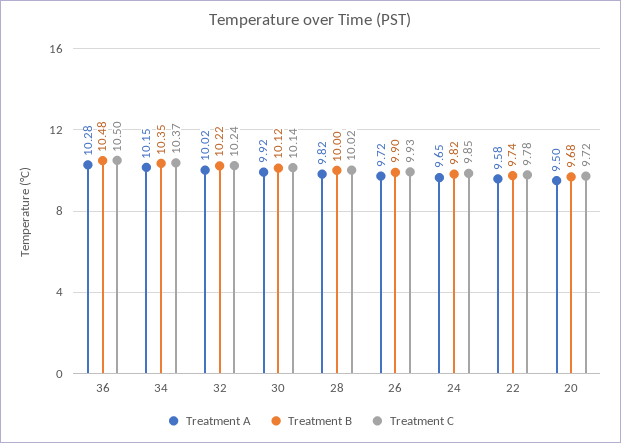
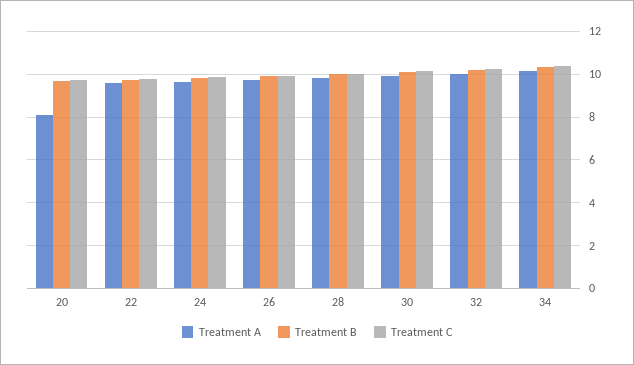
  {
    "Treatment A": {
-     "36": 10.28,
      "34": 10.15,
      "32": 10.02,
      "30": 9.92,
      "28": 9.82,
      "26": 9.72,
      "24": 9.65,
      "22": 9.58,
-     "20": 9.5
+     "20": 8
    },
    "Treatment B": {
-     "36": 10.48,
      "34": 10.35,
      "32": 10.22,
      "30": 10.12,
      "28": 10,
      "26": 9.9,
      "24": 9.82,
      "22": 9.74,
      "20": 9.68
    },
    "Treatment C": {
-     "36": 10.5,
      "34": 10.37,
      "32": 10.24,
      "30": 10.14,
      "28": 10.02,
      "26": 9.93,
      "24": 9.85,
      "22": 9.78,
      "20": 9.72
    }
  }

